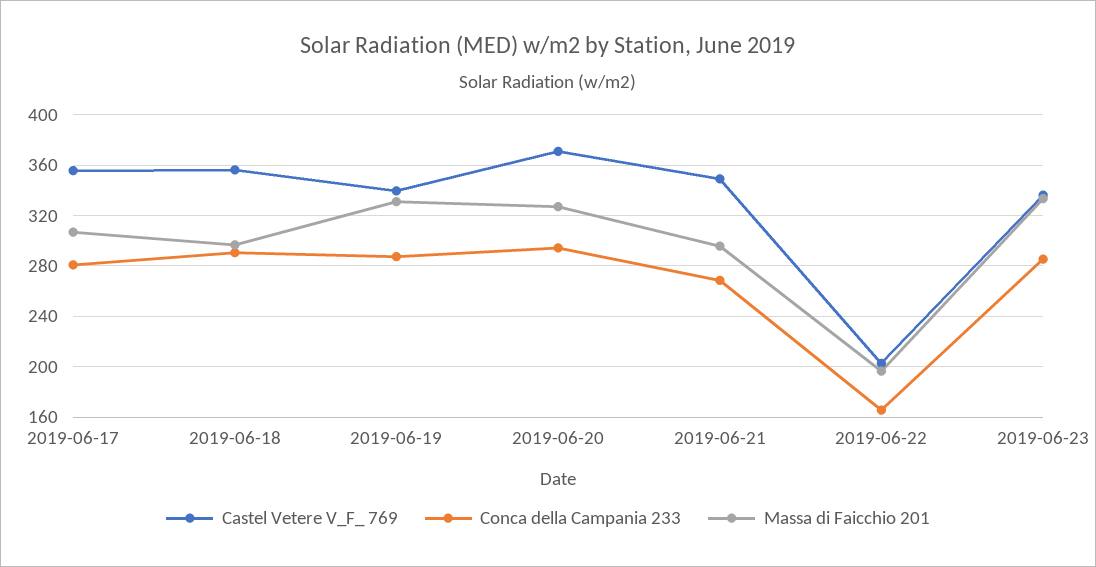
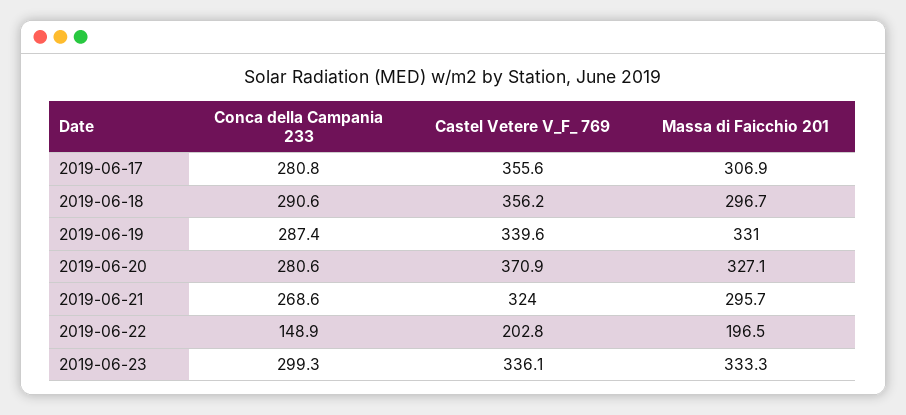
  {
    "Castel Vetere V_F_ 769": {
      "2019-06-17": 355.6,
      "2019-06-18": 356.2,
      "2019-06-19": 339.6,
      "2019-06-20": 370.9,
-     "2019-06-21": 350,
+     "2019-06-21": 324,
      "2019-06-22": 202.8,
      "2019-06-23": 336.1
    },
    "Conca della Campania 233": {
      "2019-06-17": 280.8,
      "2019-06-18": 290.6,
      "2019-06-19": 287.4,
-     "2019-06-20": 295,
+     "2019-06-20": 280.6,
      "2019-06-21": 268.6,
-     "2019-06-22": 165,
+     "2019-06-22": 148.9,
-     "2019-06-23": 285
+     "2019-06-23": 299.3
    },
    "Massa di Faicchio 201": {
      "2019-06-17": 306.9,
      "2019-06-18": 296.7,
      "2019-06-19": 331,
      "2019-06-20": 327.1,
      "2019-06-21": 295.7,
      "2019-06-22": 196.5,
      "2019-06-23": 333.3
    }
  }

